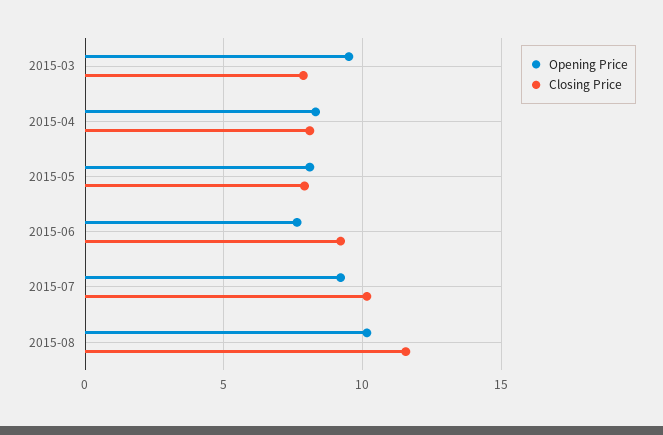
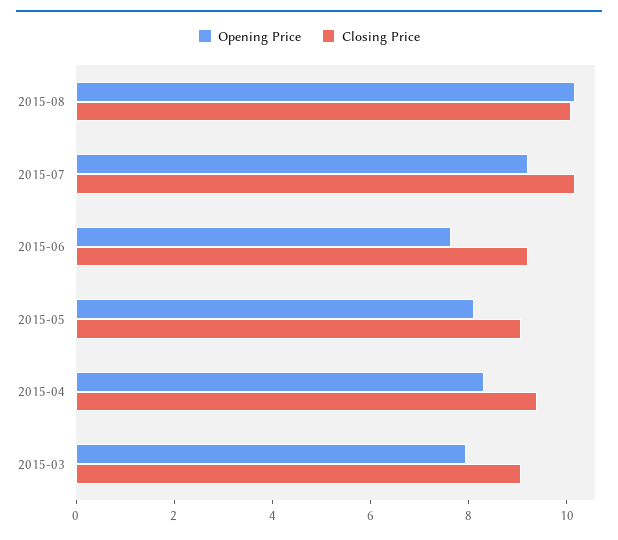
  {
    "Opening Price": {
-     "2015-03": 9.5,
+     "2015-03": 8,
      "2015-04": 8.5,
      "2015-05": 8,
      "2015-06": 7.5,
      "2015-07": 9,
      "2015-08": 10
    },
    "Closing Price": {
-     "2015-03": 8,
+     "2015-03": 9,
-     "2015-04": 8,
+     "2015-04": 9.5,
-     "2015-05": 8,
+     "2015-05": 9,
      "2015-06": 9,
      "2015-07": 10,
-     "2015-08": 11.5
+     "2015-08": 10
    }
  }

